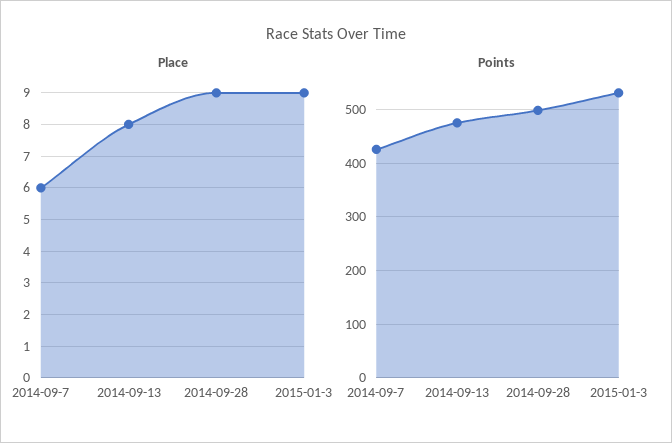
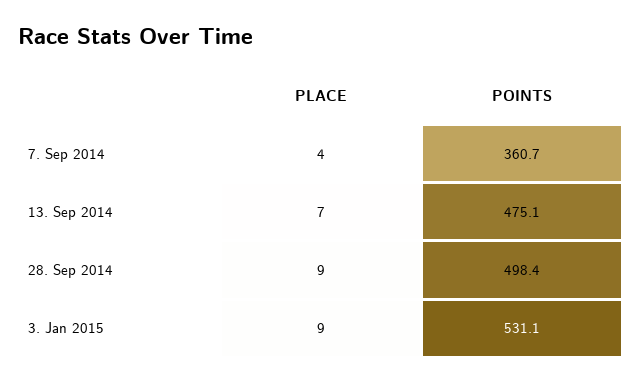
  {
    "Place": {
-     "2014-09-7": 6,
+     "2014-09-7": 4,
-     "2014-09-13": 8,
+     "2014-09-13": 7,
      "2014-09-28": 9,
      "2015-01-3": 9
    },
    "Points": {
-     "2014-09-7": 420,
+     "2014-09-7": 360.7,
      "2014-09-13": 475.1,
      "2014-09-28": 498.4,
      "2015-01-3": 531.1
    }
  }

